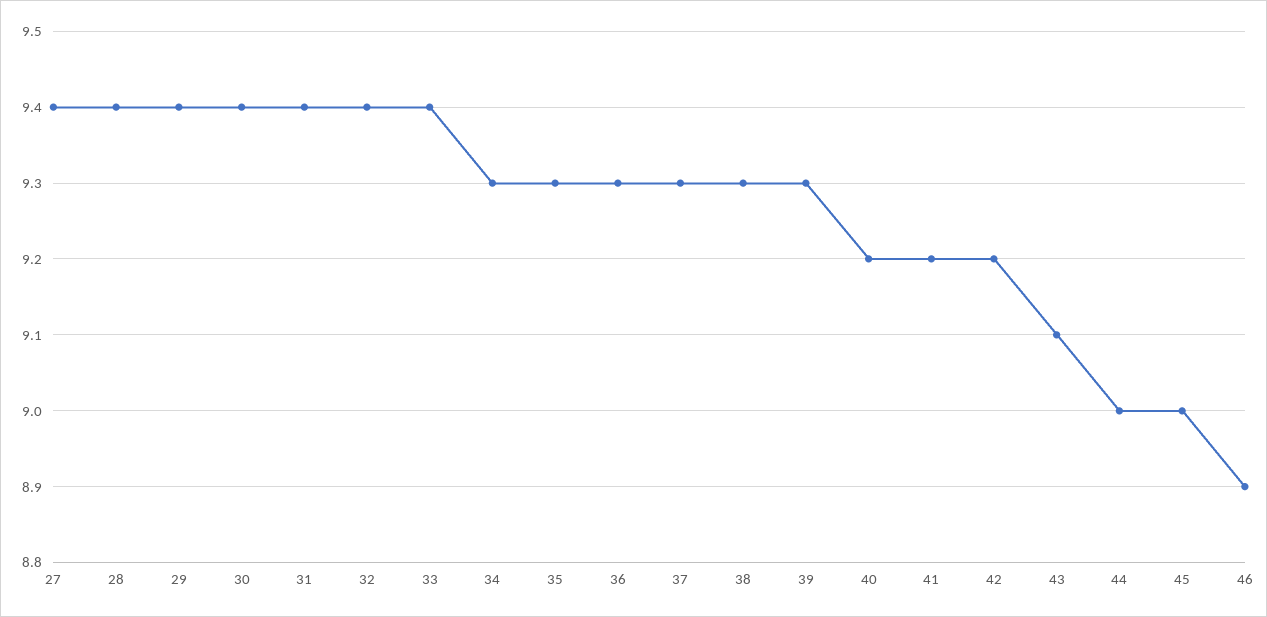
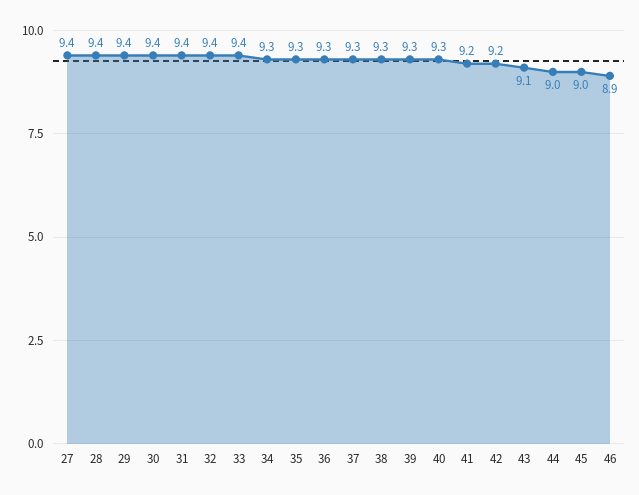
  {
    "27": 9.4,
    "28": 9.4,
    "29": 9.4,
    "30": 9.4,
    "31": 9.4,
    "32": 9.4,
    "33": 9.4,
    "34": 9.3,
    "35": 9.3,
    "36": 9.3,
    "37": 9.3,
    "38": 9.3,
    "39": 9.3,
-   "40": 9.2,
+   "40": 9.3,
    "41": 9.2,
    "42": 9.2,
    "43": 9.1,
    "44": 9,
    "45": 9,
    "46": 8.9
  }

